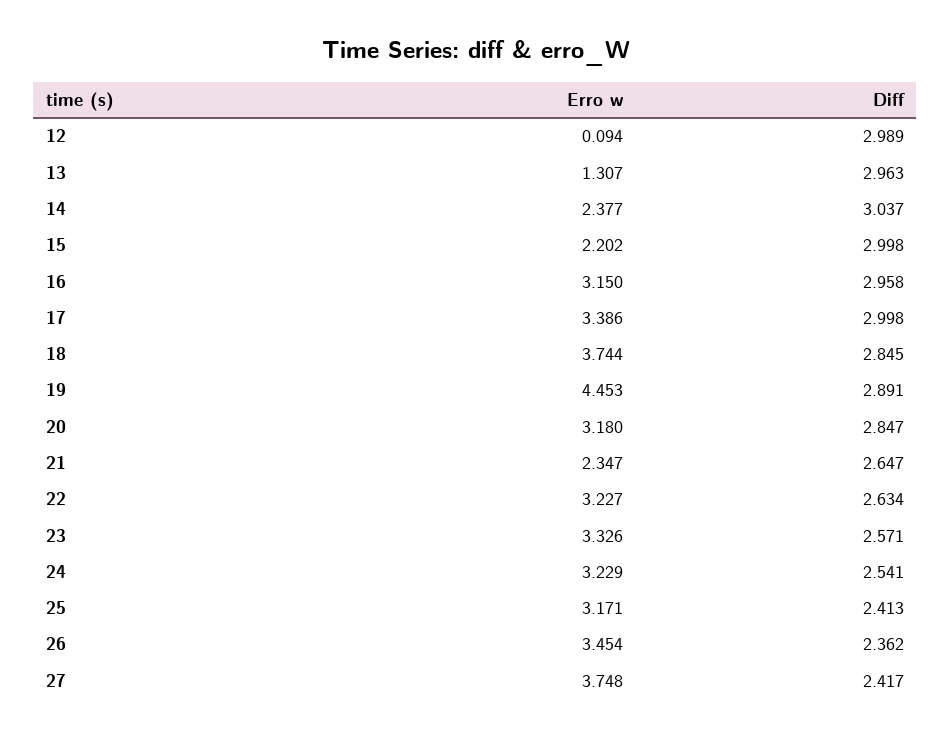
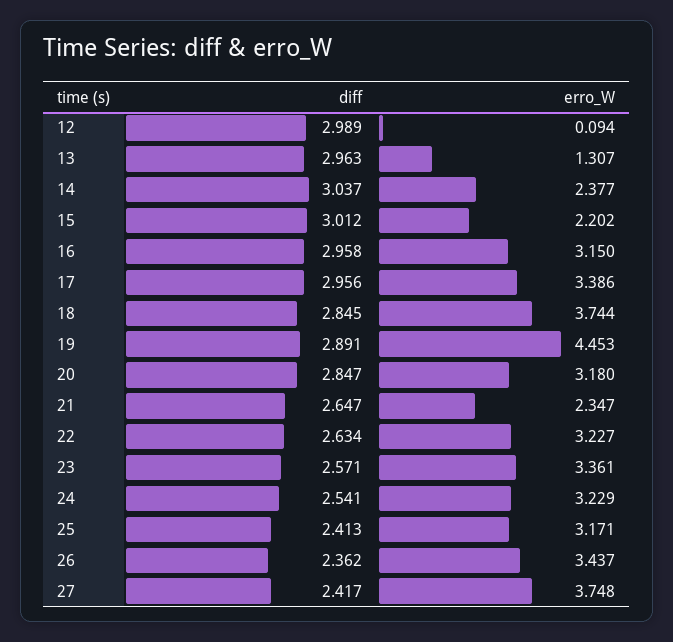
  {
    "Erro w": {
      "12": 0.094,
      "13": 1.307,
      "14": 2.377,
      "15": 2.202,
      "16": 3.15,
      "17": 3.386,
      "18": 3.744,
      "19": 4.453,
      "20": 3.18,
      "21": 2.347,
      "22": 3.227,
-     "23": 3.326,
+     "23": 3.361,
      "24": 3.229,
      "25": 3.171,
-     "26": 3.454,
+     "26": 3.437,
      "27": 3.748
    },
    "Diff": {
      "12": 2.989,
      "13": 2.963,
      "14": 3.037,
-     "15": 2.998,
+     "15": 3.012,
      "16": 2.958,
-     "17": 2.998,
+     "17": 2.956,
      "18": 2.845,
      "19": 2.891,
      "20": 2.847,
      "21": 2.647,
      "22": 2.634,
      "23": 2.571,
      "24": 2.541,
      "25": 2.413,
      "26": 2.362,
      "27": 2.417
    }
  }

